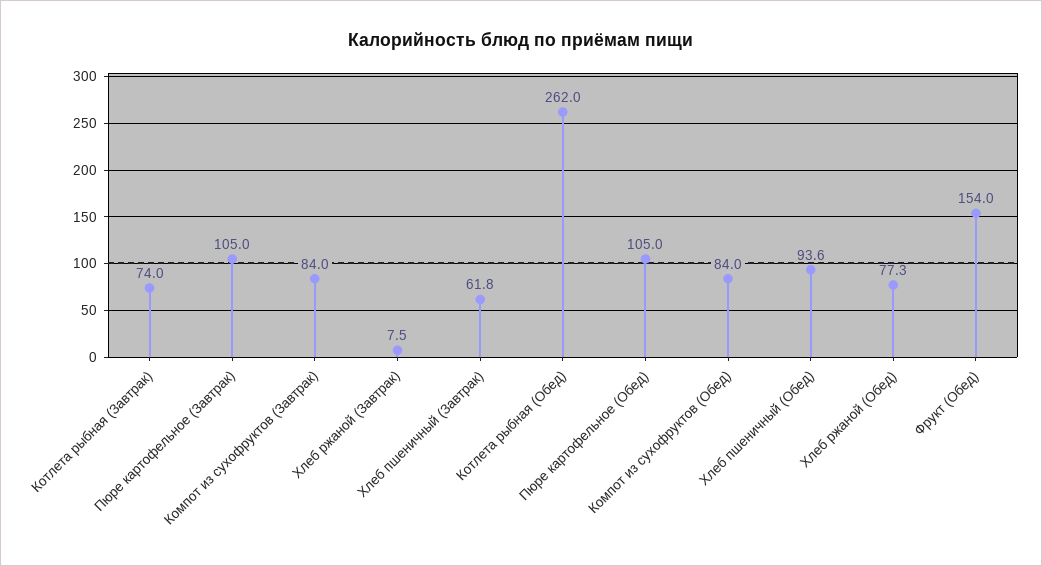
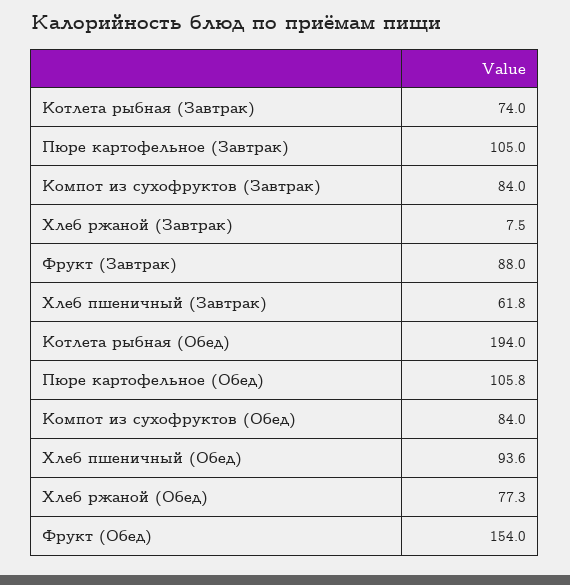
  {
    "Котлета рыбная (Завтрак)": 74,
    "Пюре картофельное (Завтрак)": 105,
    "Компот из сухофруктов (Завтрак)": 84,
    "Хлеб ржаной (Завтрак)": 7.5,
    "Хлеб пшеничный (Завтрак)": 61.8,
-   "Котлета рыбная (Обед)": 262,
+   "Котлета рыбная (Обед)": 194,
-   "Пюре картофельное (Обед)": 105,
+   "Пюре картофельное (Обед)": 105.8,
    "Компот из сухофруктов (Обед)": 84,
    "Хлеб пшеничный (Обед)": 93.6,
    "Хлеб ржаной (Обед)": 77.3,
-   "Фрукт (Обед)": 154
+   "Фрукт (Обед)": 154,
+   "Фрукт (Завтрак)": 88
  }

